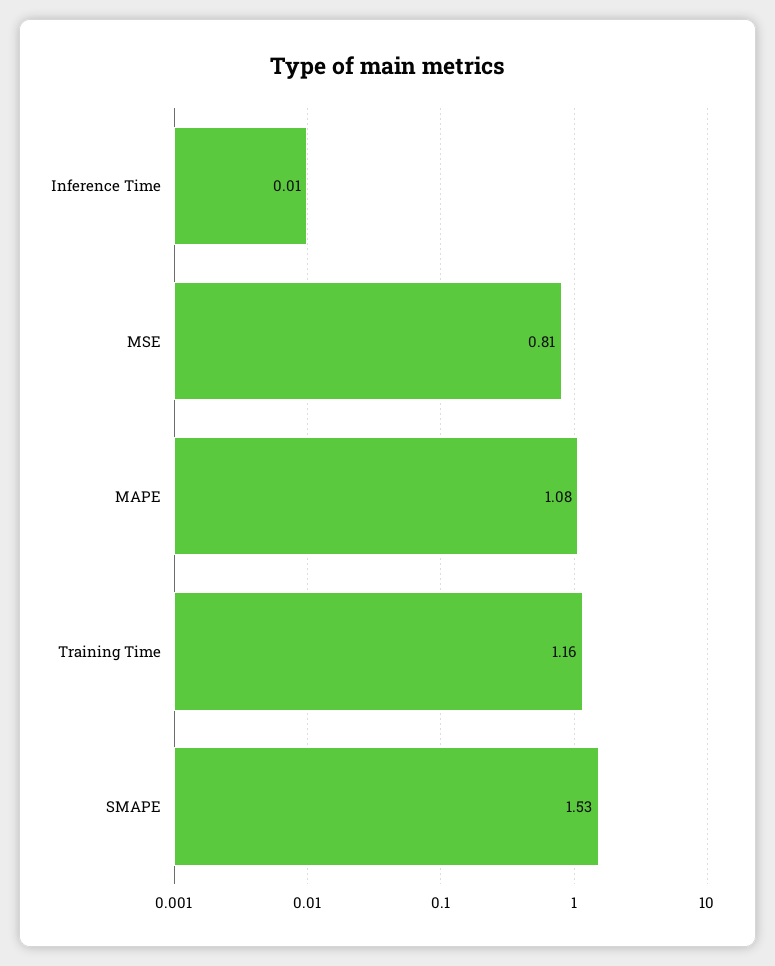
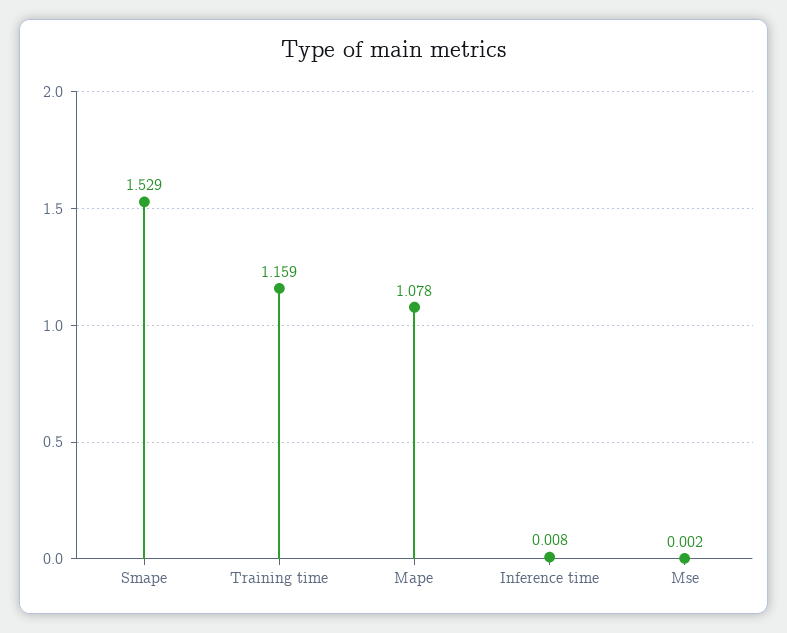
  {
    "Inference Time": 0.008,
-   "MSE": 0.81,
+   "MSE": 0.002,
    "MAPE": 1.078,
    "Training Time": 1.159,
    "SMAPE": 1.529
  }

